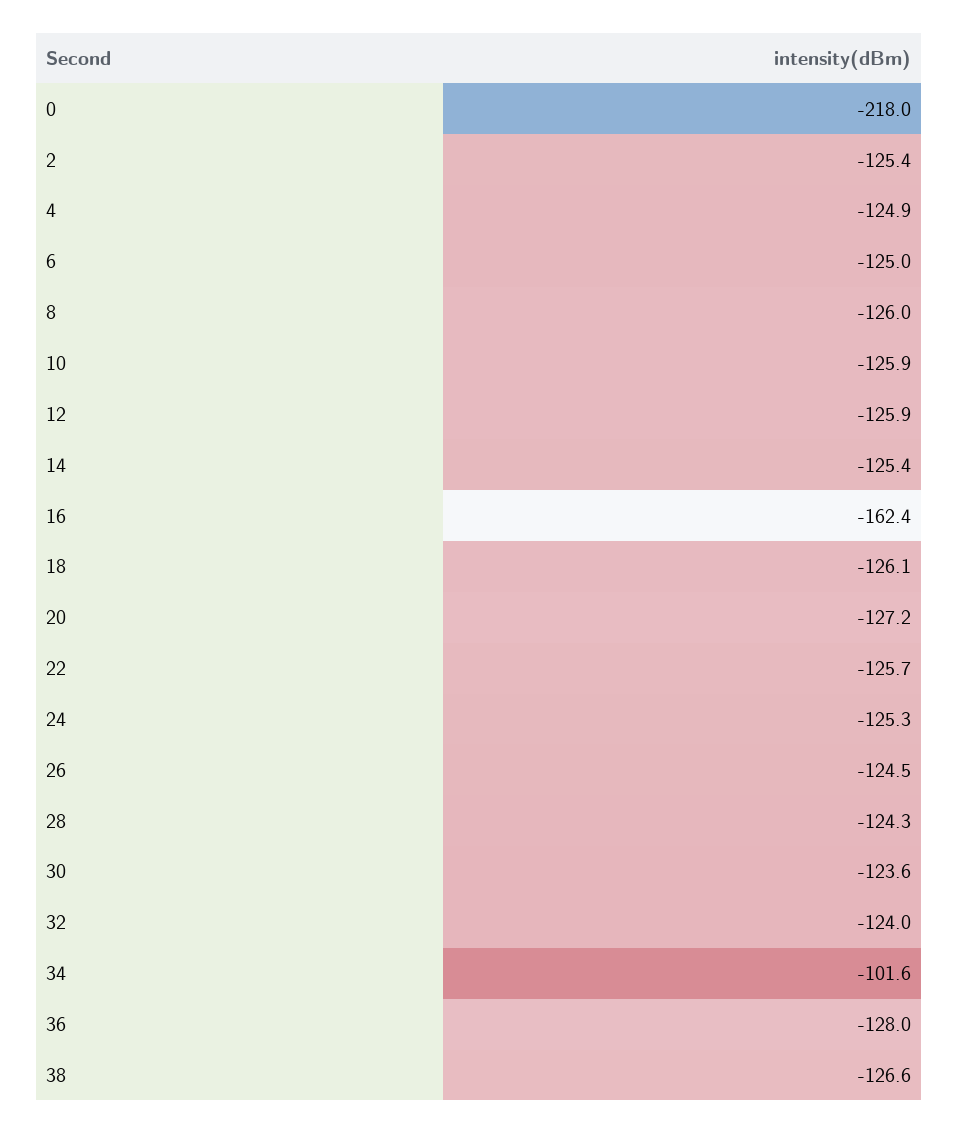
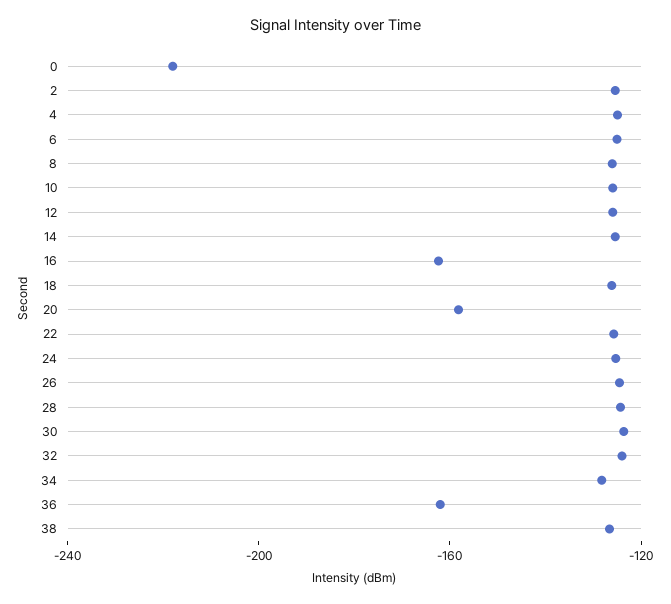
  {
    "0": -218,
    "2": -125.4,
    "4": -124.9,
    "6": -125,
    "8": -126,
    "10": -125.9,
    "12": -125.9,
    "14": -125.4,
    "16": -162.4,
    "18": -126.1,
-   "20": -127.2,
+   "20": -160,
    "22": -125.7,
    "24": -125.3,
    "26": -124.5,
    "28": -124.3,
    "30": -123.6,
    "32": -124,
-   "34": -101.6,
+   "34": -130,
-   "36": -128,
+   "36": -160,
    "38": -126.6
  }

